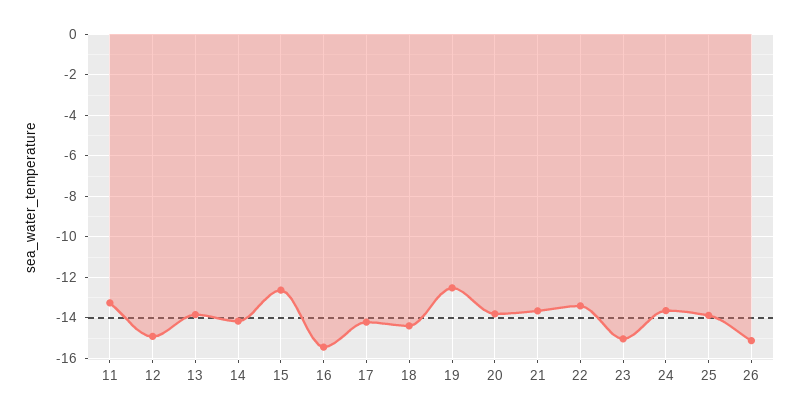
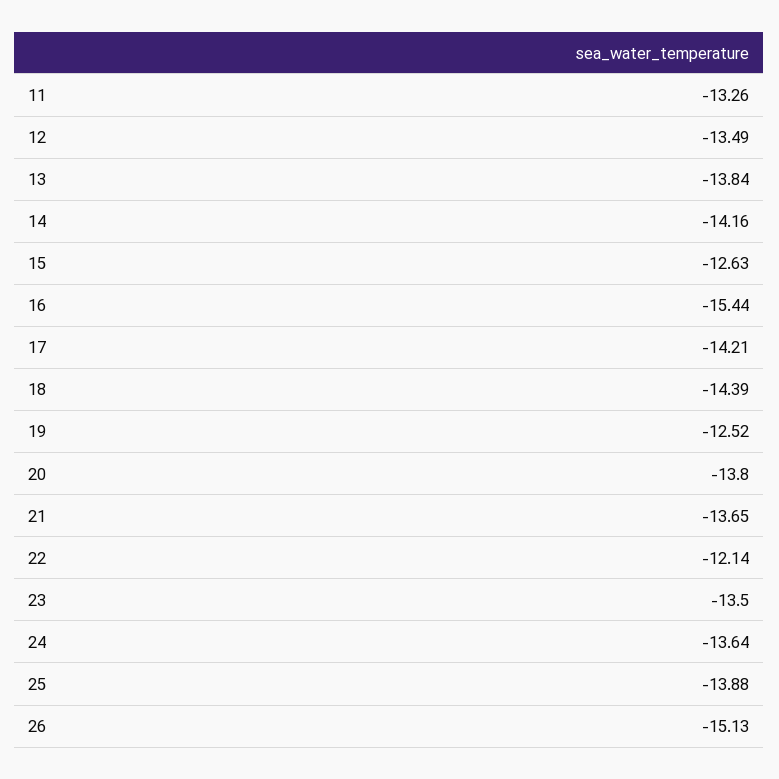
  {
    "11": -13.26,
-   "12": -15,
+   "12": -13.49,
    "13": -13.84,
    "14": -14.16,
    "15": -12.63,
    "16": -15.44,
    "17": -14.21,
    "18": -14.39,
    "19": -12.52,
    "20": -13.8,
    "21": -13.65,
-   "22": -13.5,
+   "22": -12.14,
-   "23": -15,
+   "23": -13.5,
    "24": -13.64,
    "25": -13.88,
    "26": -15.13
  }

